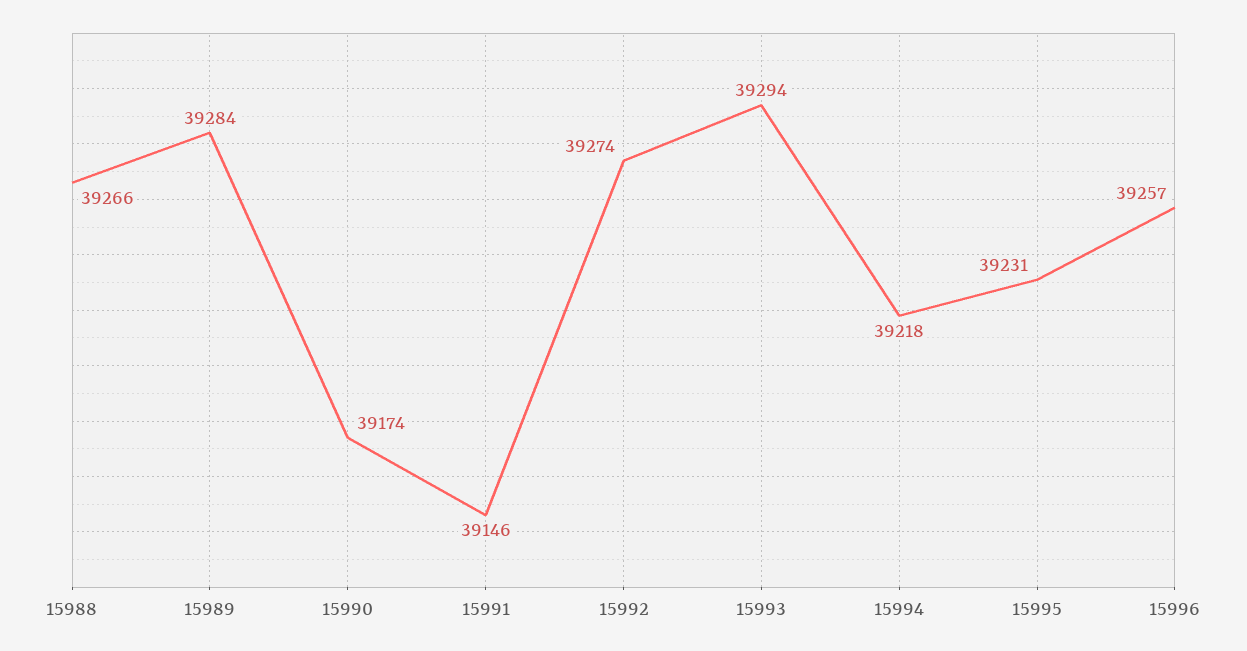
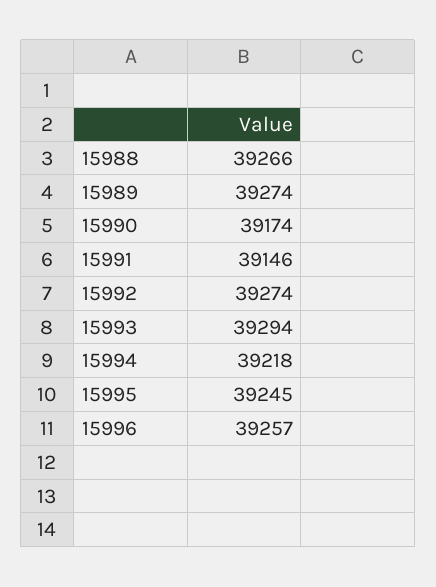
  {
    "15988": 39266,
-   "15989": 39284,
+   "15989": 39274,
    "15990": 39174,
    "15991": 39146,
    "15992": 39274,
    "15993": 39294,
    "15994": 39218,
-   "15995": 39231,
+   "15995": 39245,
    "15996": 39257
  }

